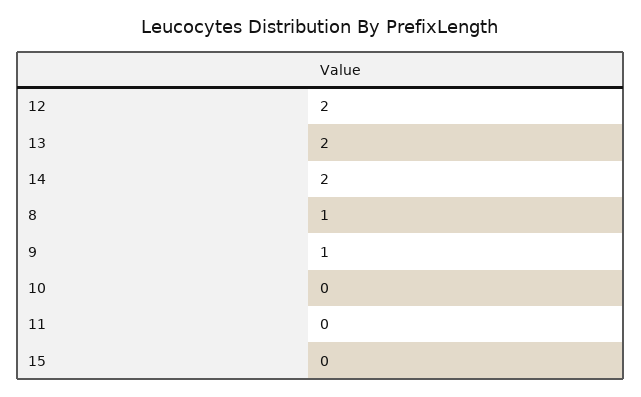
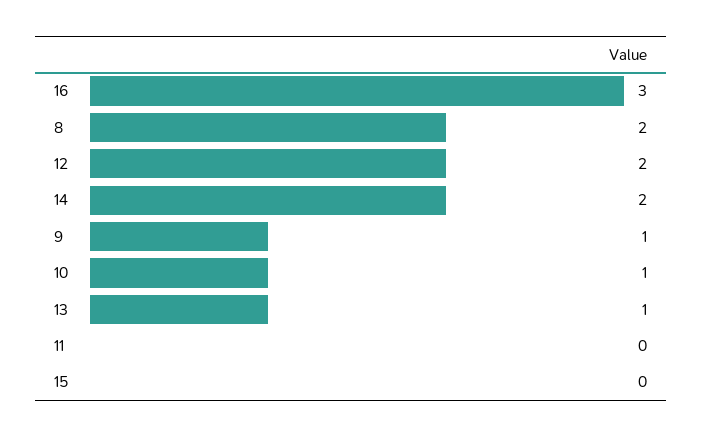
  {
    "12": 2,
-   "13": 2,
+   "13": 1,
    "14": 2,
-   "8": 1,
+   "8": 2,
    "9": 1,
-   "10": 0,
+   "10": 1,
    "11": 0,
-   "15": 0
+   "15": 0,
+   "16": 3
  }

